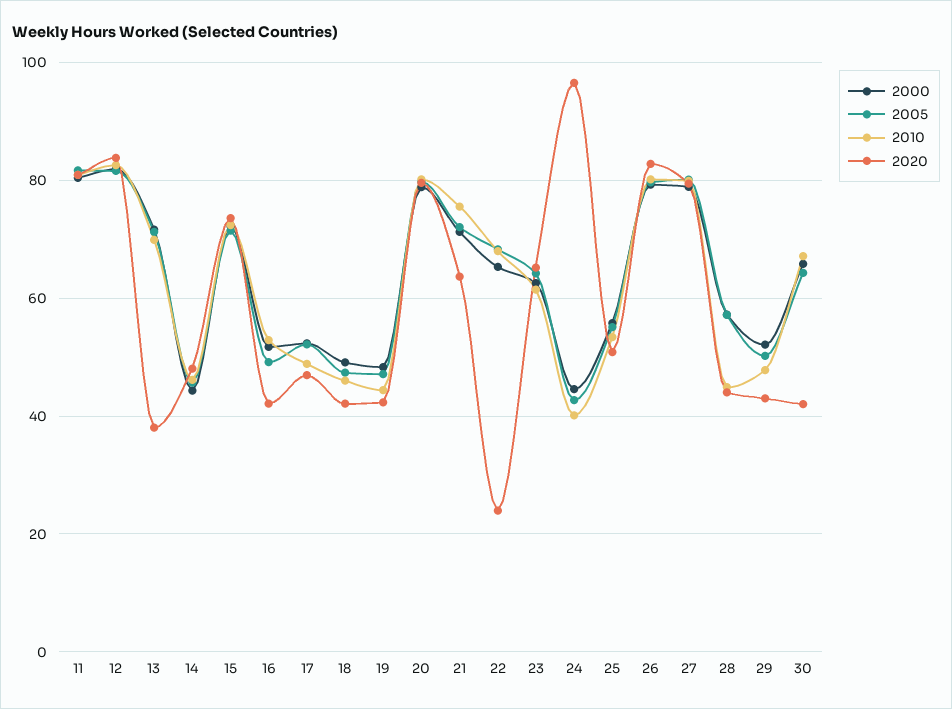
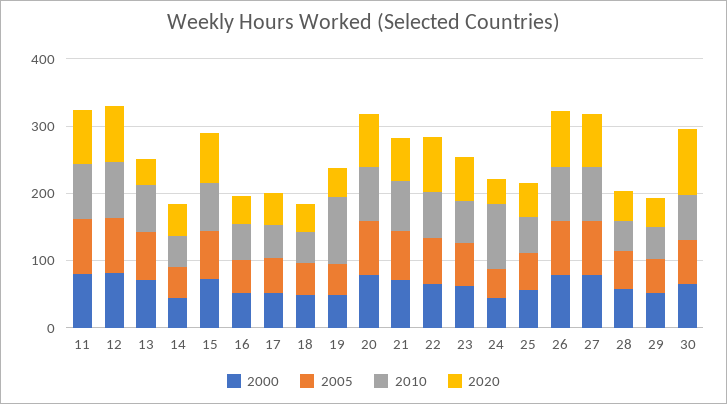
  {
    "2000": {
      "11": 80,
      "12": 82,
      "13": 72,
      "14": 44,
      "15": 72,
      "16": 52,
      "17": 52,
      "18": 50,
      "19": 48,
      "20": 78,
      "21": 72,
      "22": 66,
      "23": 62,
      "24": 44,
      "25": 56,
      "26": 80,
      "27": 78,
      "28": 58,
      "29": 52,
      "30": 66
    },
    "2005": {
      "11": 82,
      "12": 82,
      "13": 72,
      "14": 46,
      "15": 72,
      "16": 50,
      "17": 52,
      "18": 48,
      "19": 48,
      "20": 80,
      "21": 72,
      "22": 68,
      "23": 64,
      "24": 42,
      "25": 56,
      "26": 80,
      "27": 80,
      "28": 58,
      "29": 50,
      "30": 64
    },
    "2010": {
      "11": 80,
      "12": 82,
      "13": 70,
      "14": 46,
      "15": 72,
      "16": 52,
      "17": 48,
      "18": 46,
-     "19": 44,
+     "19": 100,
      "20": 80,
      "21": 76,
      "22": 68,
      "23": 62,
-     "24": 40,
+     "24": 100,
      "25": 54,
      "26": 80,
      "27": 80,
      "28": 44,
      "29": 48,
      "30": 68
    },
    "2020": {
      "11": 80,
      "12": 84,
      "13": 38,
      "14": 48,
      "15": 74,
      "16": 42,
      "17": 46,
      "18": 42,
      "19": 42,
      "20": 80,
      "21": 64,
-     "22": 24,
+     "22": 80,
      "23": 66,
-     "24": 96,
+     "24": 40,
      "25": 50,
      "26": 82,
      "27": 80,
      "28": 44,
      "29": 44,
-     "30": 42
+     "30": 100
    }
  }

